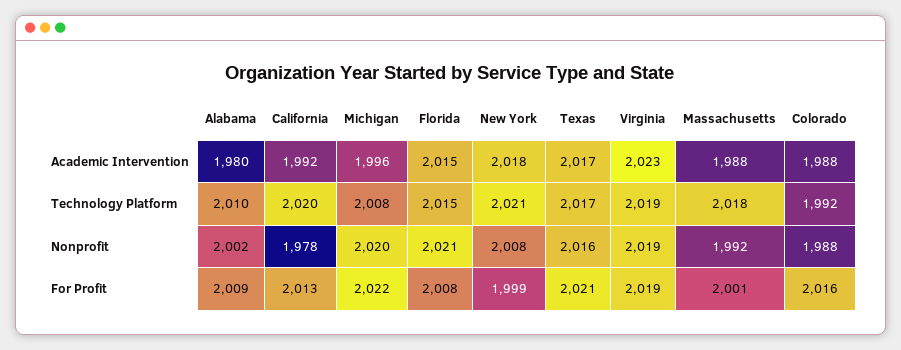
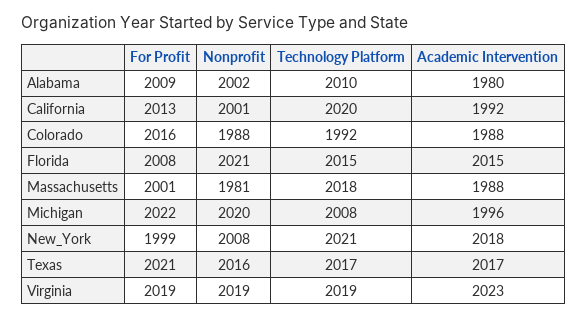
  {
    "Alabama": {
      "Academic Intervention": 1980,
      "Technology Platform": 2010,
      "Nonprofit": 2002,
      "For Profit": 2009
    },
    "California": {
      "Academic Intervention": 1992,
      "Technology Platform": 2020,
-     "Nonprofit": 1978,
+     "Nonprofit": 2001,
      "For Profit": 2013
    },
    "Michigan": {
      "Academic Intervention": 1996,
      "Technology Platform": 2008,
      "Nonprofit": 2020,
      "For Profit": 2022
    },
    "Florida": {
      "Academic Intervention": 2015,
      "Technology Platform": 2015,
      "Nonprofit": 2021,
      "For Profit": 2008
    },
    "New York": {
      "Academic Intervention": 2018,
      "Technology Platform": 2021,
      "Nonprofit": 2008,
      "For Profit": 1999
    },
    "Texas": {
      "Academic Intervention": 2017,
      "Technology Platform": 2017,
      "Nonprofit": 2016,
      "For Profit": 2021
    },
    "Virginia": {
      "Academic Intervention": 2023,
      "Technology Platform": 2019,
      "Nonprofit": 2019,
      "For Profit": 2019
    },
    "Massachusetts": {
      "Academic Intervention": 1988,
      "Technology Platform": 2018,
-     "Nonprofit": 1992,
+     "Nonprofit": 1981,
      "For Profit": 2001
    },
    "Colorado": {
      "Academic Intervention": 1988,
      "Technology Platform": 1992,
      "Nonprofit": 1988,
      "For Profit": 2016
    }
  }

